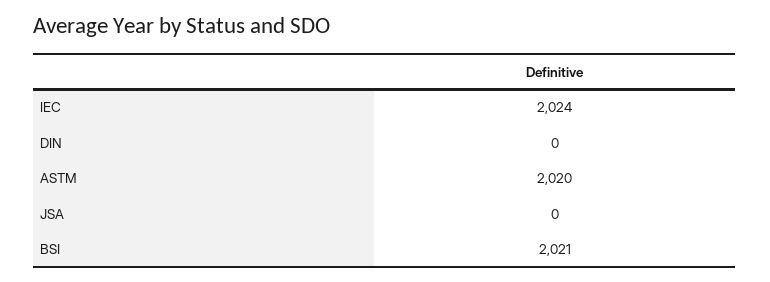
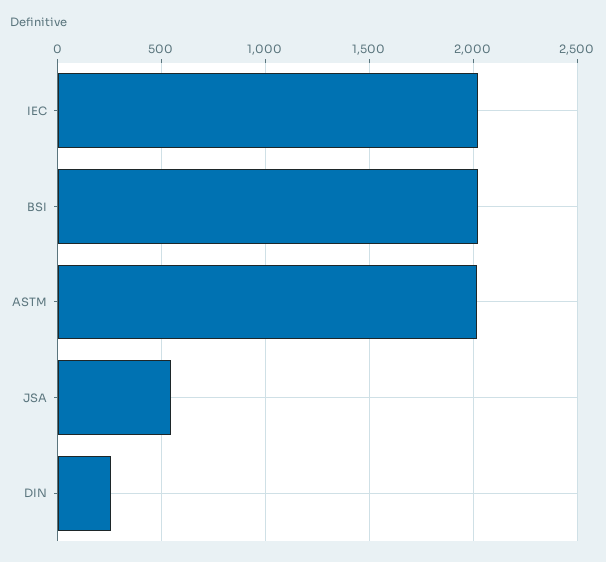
  {
    "IEC": 2024,
-   "DIN": 0,
+   "DIN": 250,
    "ASTM": 2020,
-   "JSA": 0,
+   "JSA": 550,
    "BSI": 2021
  }

